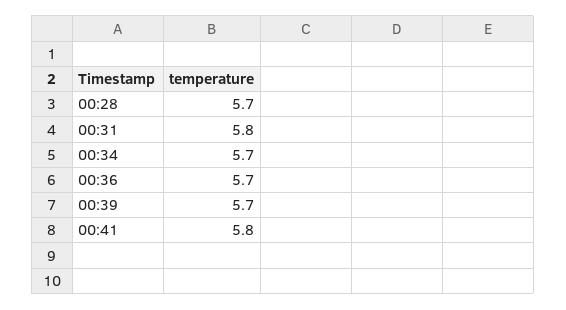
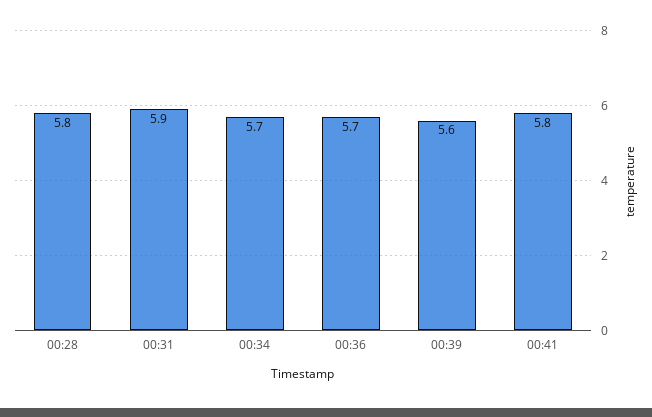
  {
-   "00:28": 5.7,
+   "00:28": 5.8,
-   "00:31": 5.8,
+   "00:31": 5.9,
    "00:34": 5.7,
    "00:36": 5.7,
-   "00:39": 5.7,
+   "00:39": 5.6,
    "00:41": 5.8
  }

